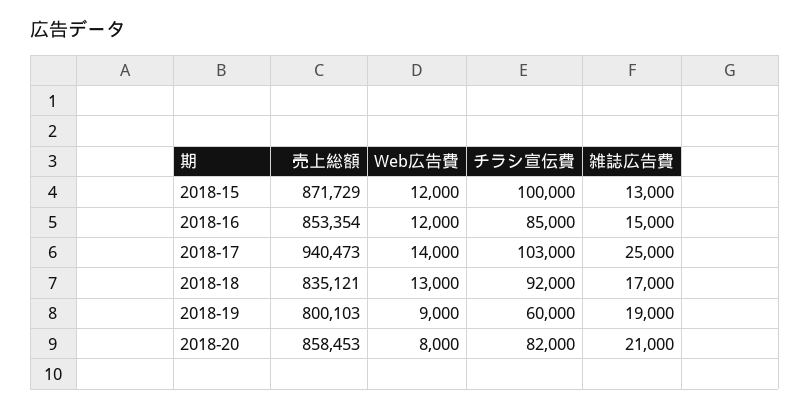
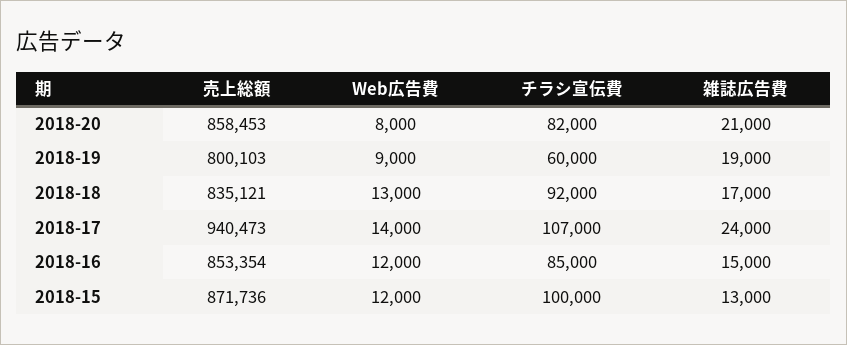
  {
    "売上総額": {
-     "2018-15": 871729,
+     "2018-15": 871736,
      "2018-16": 853354,
      "2018-17": 940473,
      "2018-18": 835121,
      "2018-19": 800103,
      "2018-20": 858453
    },
    "Web広告費": {
      "2018-15": 12000,
      "2018-16": 12000,
      "2018-17": 14000,
      "2018-18": 13000,
      "2018-19": 9000,
      "2018-20": 8000
    },
    "チラシ宣伝費": {
      "2018-15": 100000,
      "2018-16": 85000,
-     "2018-17": 103000,
+     "2018-17": 107000,
      "2018-18": 92000,
      "2018-19": 60000,
      "2018-20": 82000
    },
    "雑誌広告費": {
      "2018-15": 13000,
      "2018-16": 15000,
-     "2018-17": 25000,
+     "2018-17": 24000,
      "2018-18": 17000,
      "2018-19": 19000,
      "2018-20": 21000
    }
  }

